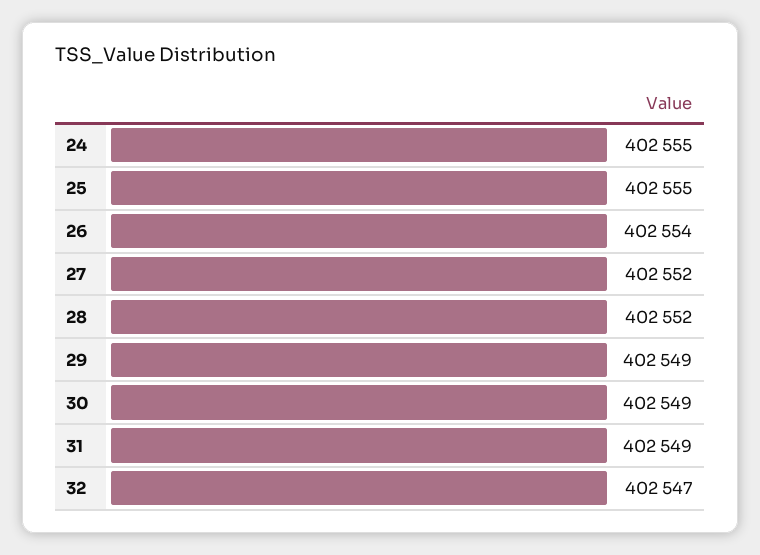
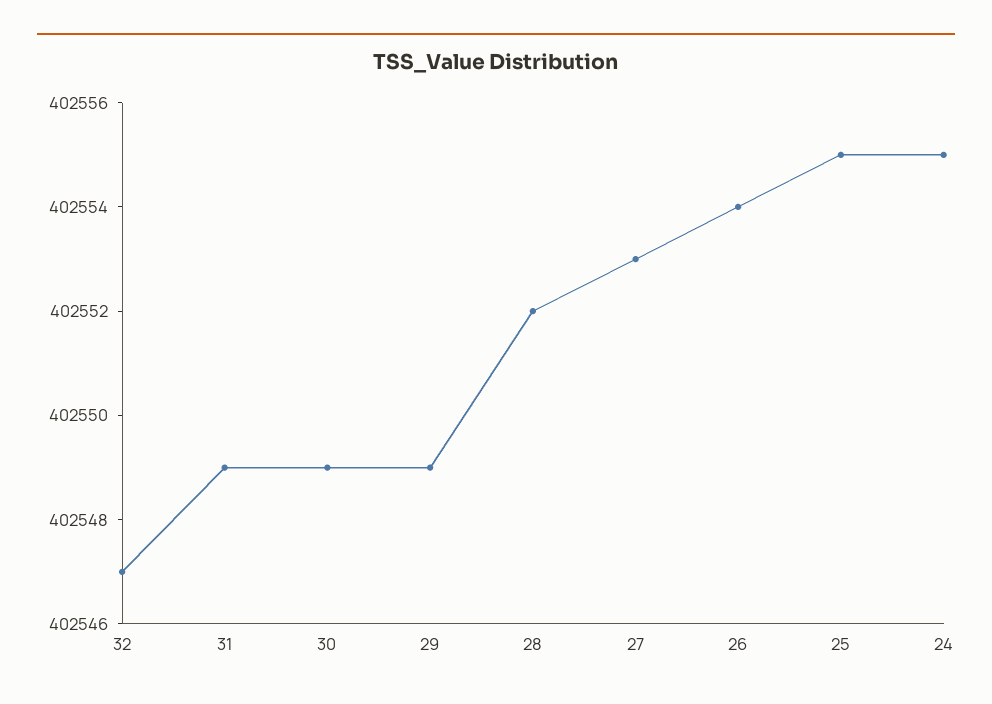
  {
    "24": 402555,
    "25": 402555,
    "26": 402554,
-   "27": 402552,
+   "27": 402553,
    "28": 402552,
    "29": 402549,
    "30": 402549,
    "31": 402549,
    "32": 402547
  }

